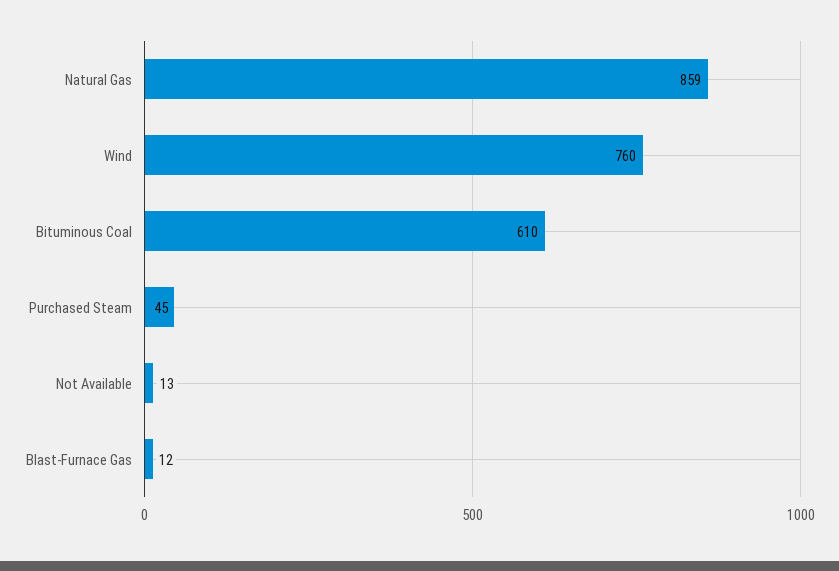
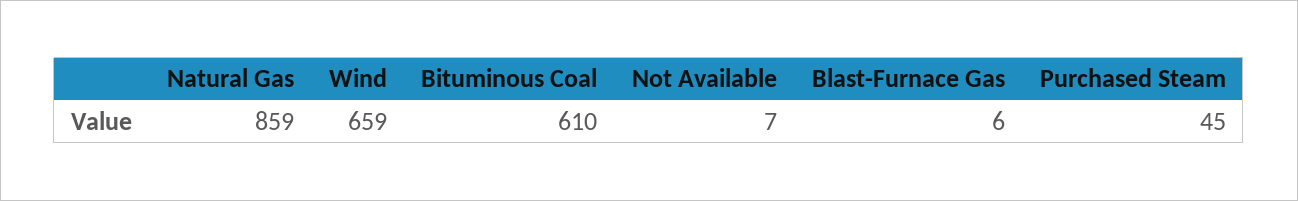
  {
    "Natural Gas": 859,
-   "Wind": 760,
+   "Wind": 659,
    "Bituminous Coal": 610,
    "Purchased Steam": 45,
-   "Not Available": 13,
+   "Not Available": 7,
-   "Blast-Furnace Gas": 12
+   "Blast-Furnace Gas": 6
  }

